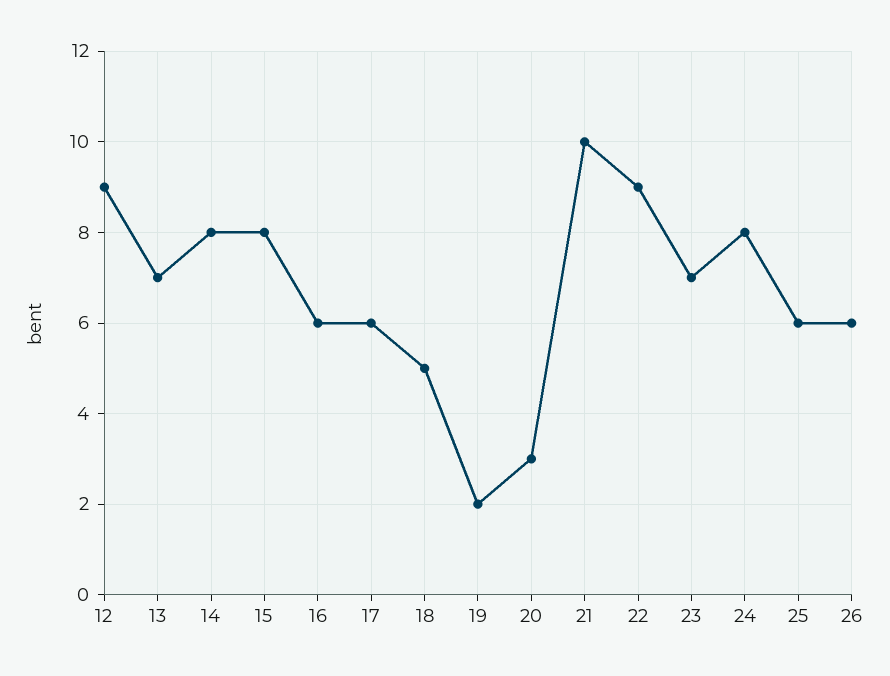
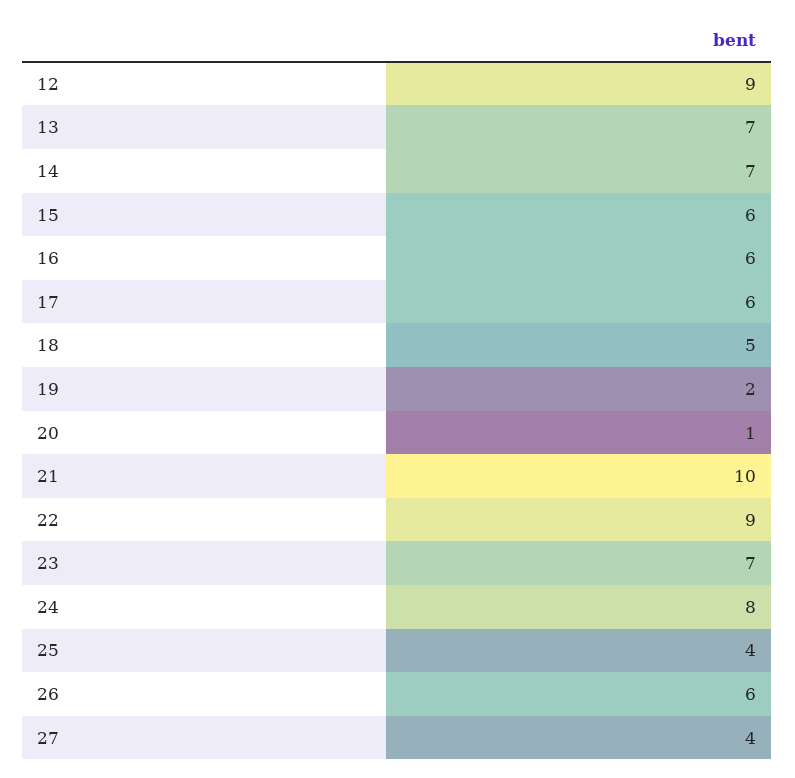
  {
    "12": 9,
    "13": 7,
-   "14": 8,
+   "14": 7,
-   "15": 8,
+   "15": 6,
    "16": 6,
    "17": 6,
    "18": 5,
    "19": 2,
-   "20": 3,
+   "20": 1,
    "21": 10,
    "22": 9,
    "23": 7,
    "24": 8,
-   "25": 6,
+   "25": 4,
-   "26": 6
+   "26": 6,
+   "27": 4
  }

